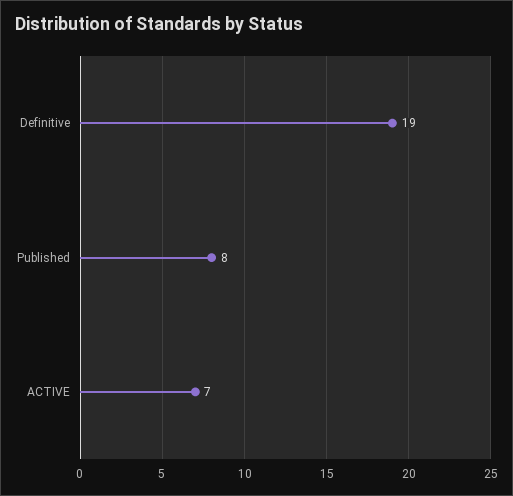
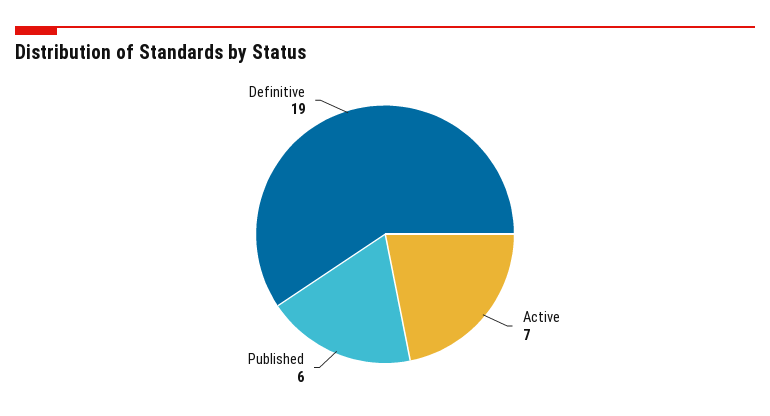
  {
    "Definitive": 19,
-   "Published": 8,
+   "Published": 6,
    "ACTIVE": 7
  }

